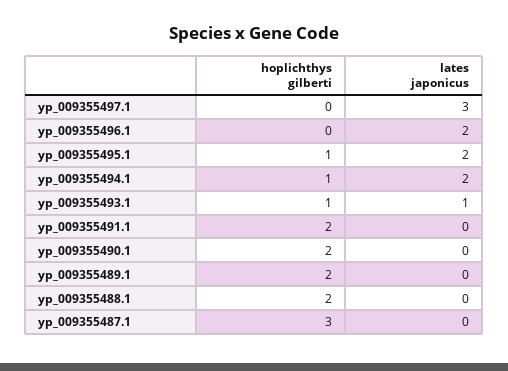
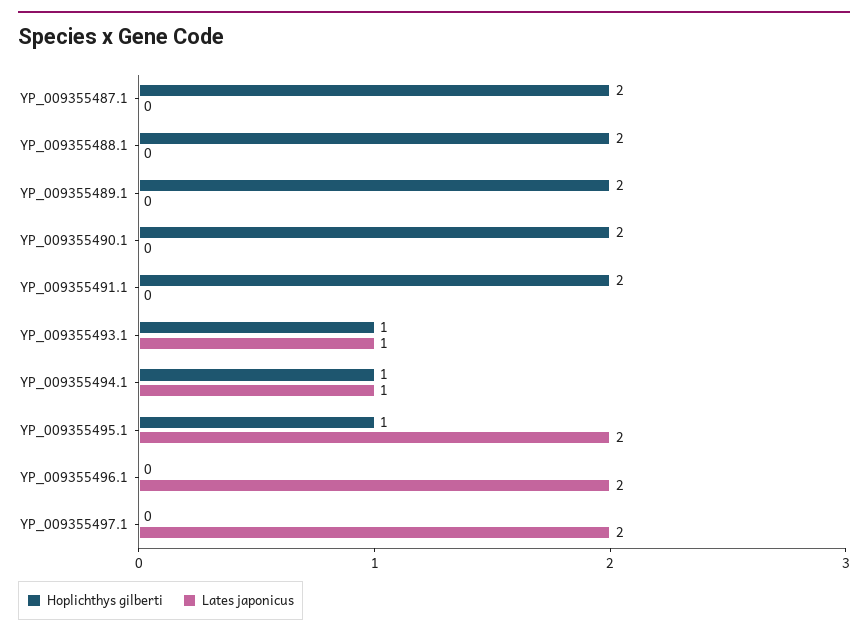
  {
    "hoplichthys gilberti": {
      "yp_009355497.1": 0,
      "yp_009355496.1": 0,
      "yp_009355495.1": 1,
      "yp_009355494.1": 1,
      "yp_009355493.1": 1,
      "yp_009355491.1": 2,
      "yp_009355490.1": 2,
      "yp_009355489.1": 2,
      "yp_009355488.1": 2,
-     "yp_009355487.1": 3
+     "yp_009355487.1": 2
    },
    "lates japonicus": {
-     "yp_009355497.1": 3,
+     "yp_009355497.1": 2,
      "yp_009355496.1": 2,
      "yp_009355495.1": 2,
-     "yp_009355494.1": 2,
+     "yp_009355494.1": 1,
      "yp_009355493.1": 1,
      "yp_009355491.1": 0,
      "yp_009355490.1": 0,
      "yp_009355489.1": 0,
      "yp_009355488.1": 0,
      "yp_009355487.1": 0
    }
  }

